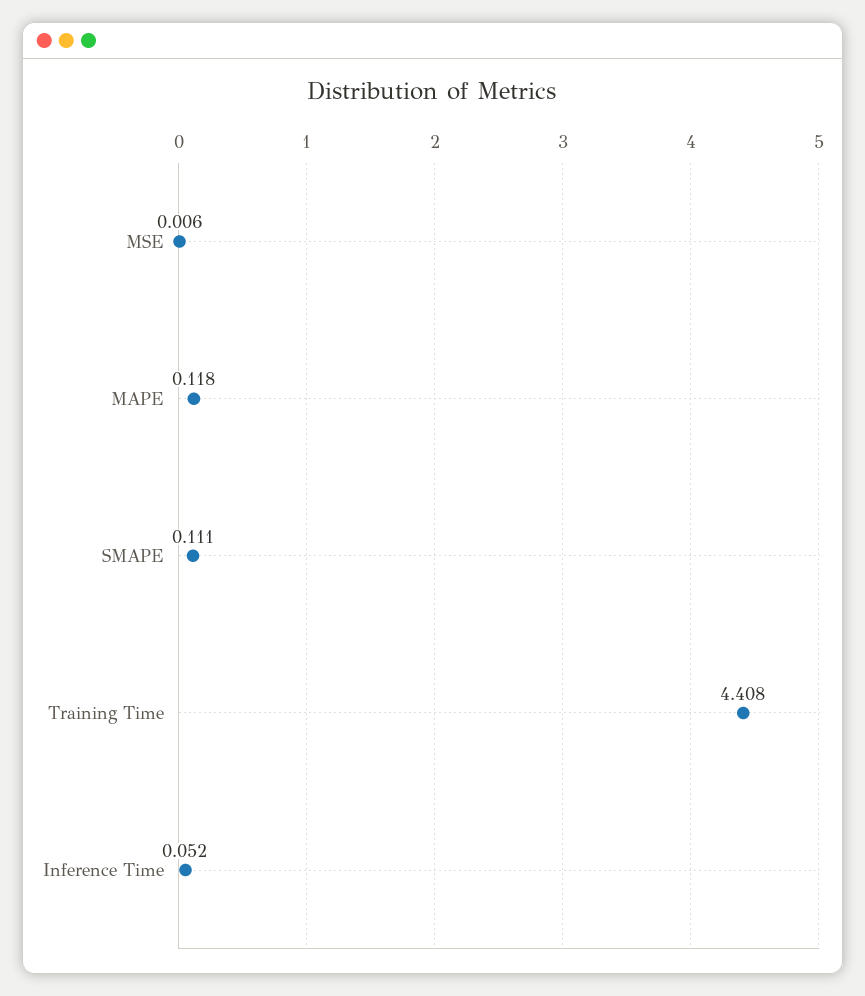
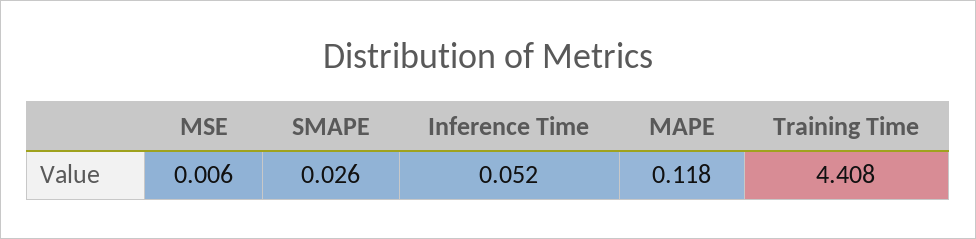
  {
    "MSE": 0.006,
    "MAPE": 0.118,
-   "SMAPE": 0.111,
+   "SMAPE": 0.026,
    "Training Time": 4.408,
    "Inference Time": 0.052
  }

